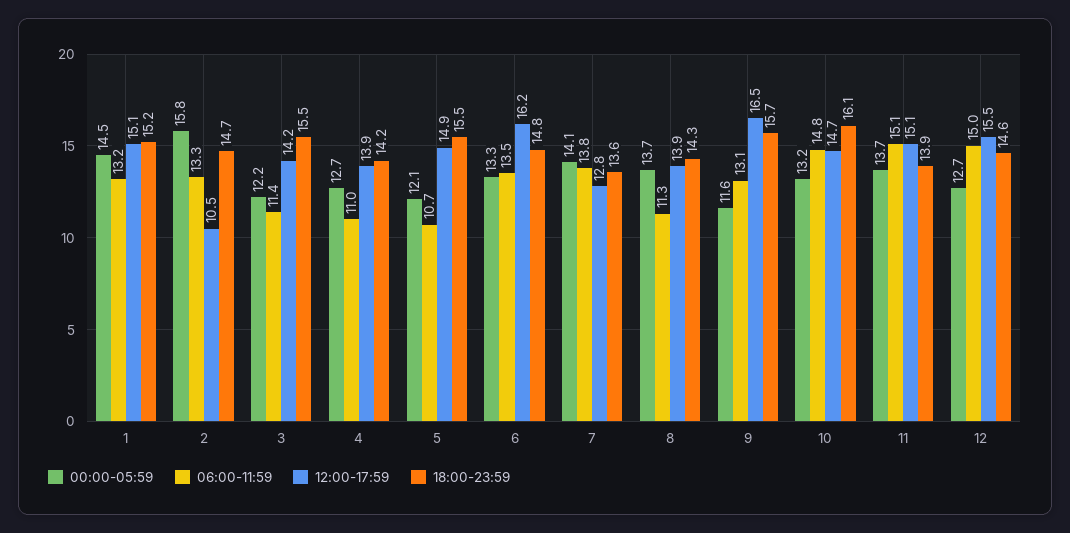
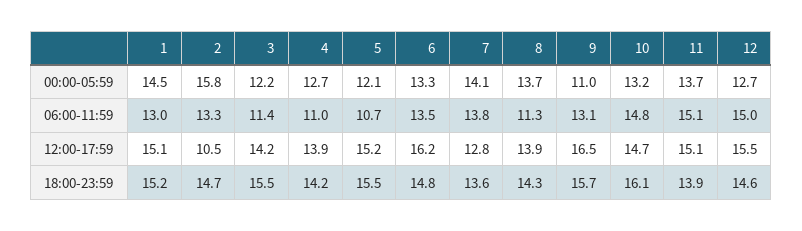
  {
    "00:00-05:59": {
      "1": 14.5,
      "2": 15.8,
      "3": 12.2,
      "4": 12.7,
      "5": 12.1,
      "6": 13.3,
      "7": 14.1,
      "8": 13.7,
-     "9": 11.6,
+     "9": 11,
      "10": 13.2,
      "11": 13.7,
      "12": 12.7
    },
    "06:00-11:59": {
-     "1": 13.2,
+     "1": 13,
      "2": 13.3,
      "3": 11.4,
      "4": 11,
      "5": 10.7,
      "6": 13.5,
      "7": 13.8,
      "8": 11.3,
      "9": 13.1,
      "10": 14.8,
      "11": 15.1,
      "12": 15
    },
    "12:00-17:59": {
      "1": 15.1,
      "2": 10.5,
      "3": 14.2,
      "4": 13.9,
-     "5": 14.9,
+     "5": 15.2,
      "6": 16.2,
      "7": 12.8,
      "8": 13.9,
      "9": 16.5,
      "10": 14.7,
      "11": 15.1,
      "12": 15.5
    },
    "18:00-23:59": {
      "1": 15.2,
      "2": 14.7,
      "3": 15.5,
      "4": 14.2,
      "5": 15.5,
      "6": 14.8,
      "7": 13.6,
      "8": 14.3,
      "9": 15.7,
      "10": 16.1,
      "11": 13.9,
      "12": 14.6
    }
  }

